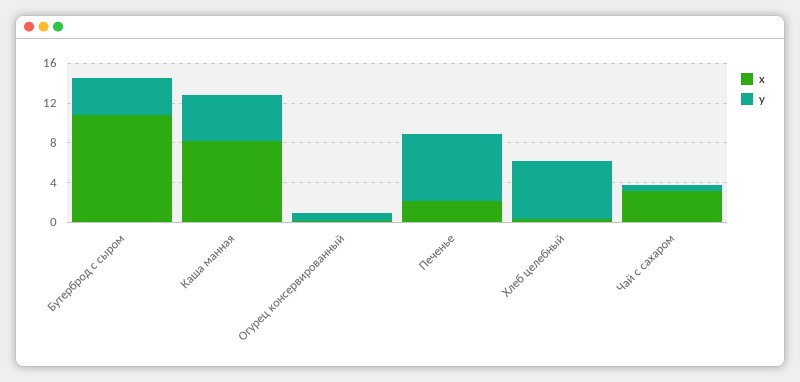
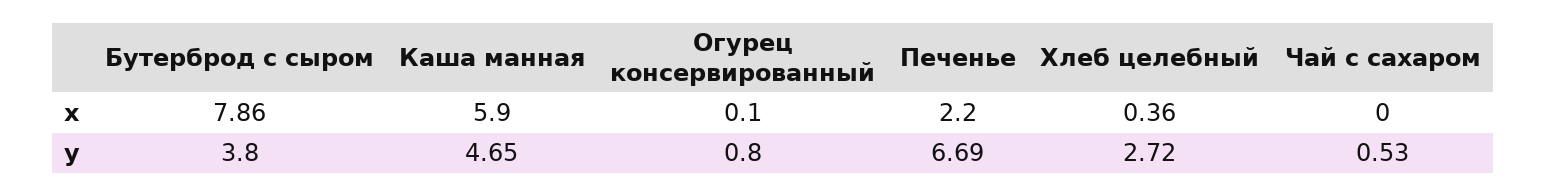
  {
    "x": {
-     "Бутерброд с сыром": 11,
+     "Бутерброд с сыром": 7.86,
-     "Каша манная": 8,
+     "Каша манная": 5.9,
      "Огурец консервированный": 0.1,
      "Печенье": 2.2,
      "Хлеб целебный": 0.36,
-     "Чай с сахаром": 3
+     "Чай с сахаром": 0
    },
    "y": {
      "Бутерброд с сыром": 3.8,
      "Каша манная": 4.65,
      "Огурец консервированный": 0.8,
      "Печенье": 6.69,
-     "Хлеб целебный": 6,
+     "Хлеб целебный": 2.72,
      "Чай с сахаром": 0.53
    }
  }

